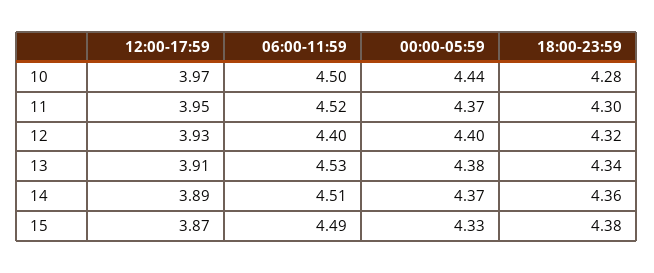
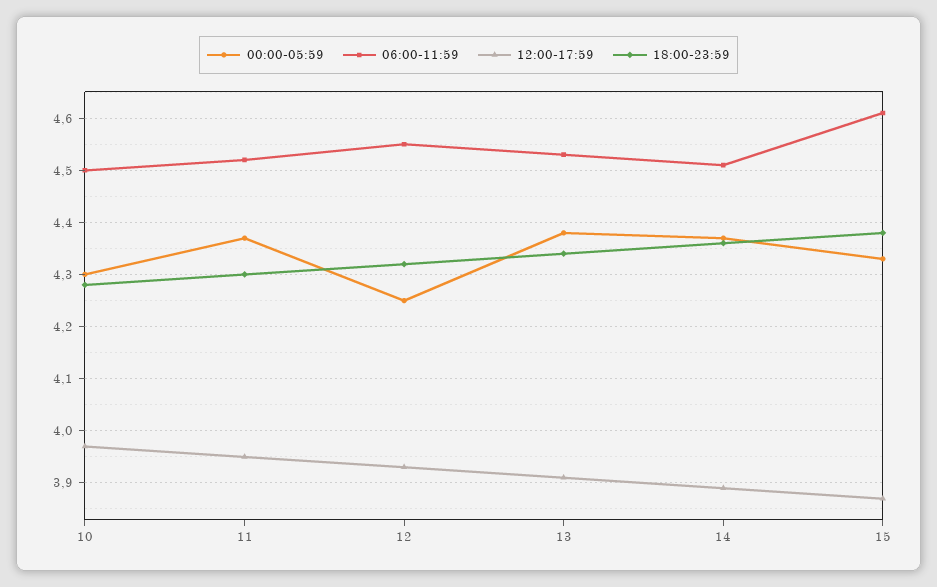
  {
    "12:00-17:59": {
      "10": 3.97,
      "11": 3.95,
      "12": 3.93,
      "13": 3.91,
      "14": 3.89,
      "15": 3.87
    },
    "06:00-11:59": {
      "10": 4.5,
      "11": 4.52,
-     "12": 4.4,
+     "12": 4.55,
      "13": 4.53,
      "14": 4.51,
-     "15": 4.49
+     "15": 4.6
    },
    "00:00-05:59": {
-     "10": 4.44,
+     "10": 4.3,
      "11": 4.37,
-     "12": 4.4,
+     "12": 4.25,
      "13": 4.38,
      "14": 4.37,
      "15": 4.33
    },
    "18:00-23:59": {
      "10": 4.28,
      "11": 4.3,
      "12": 4.32,
      "13": 4.34,
      "14": 4.36,
      "15": 4.38
    }
  }

